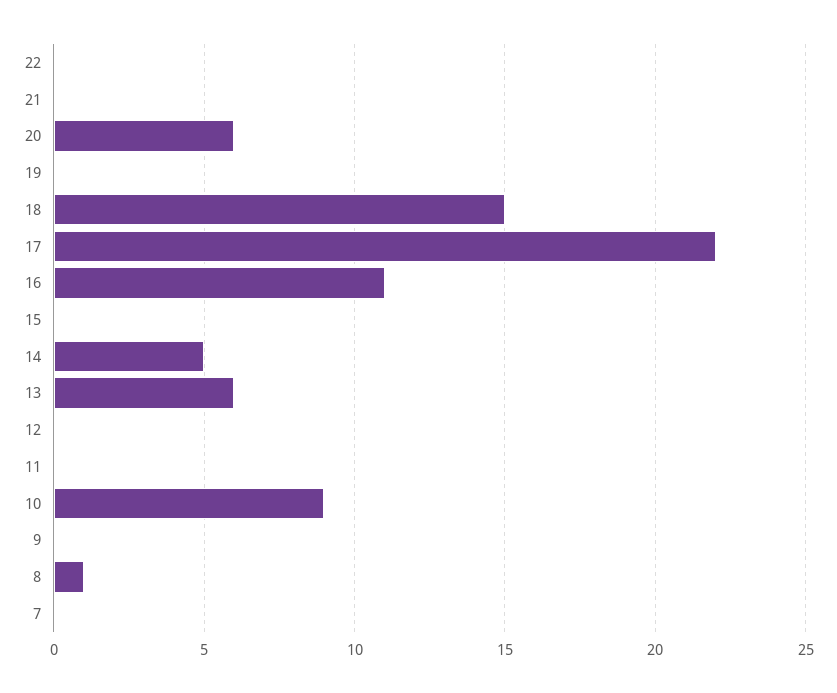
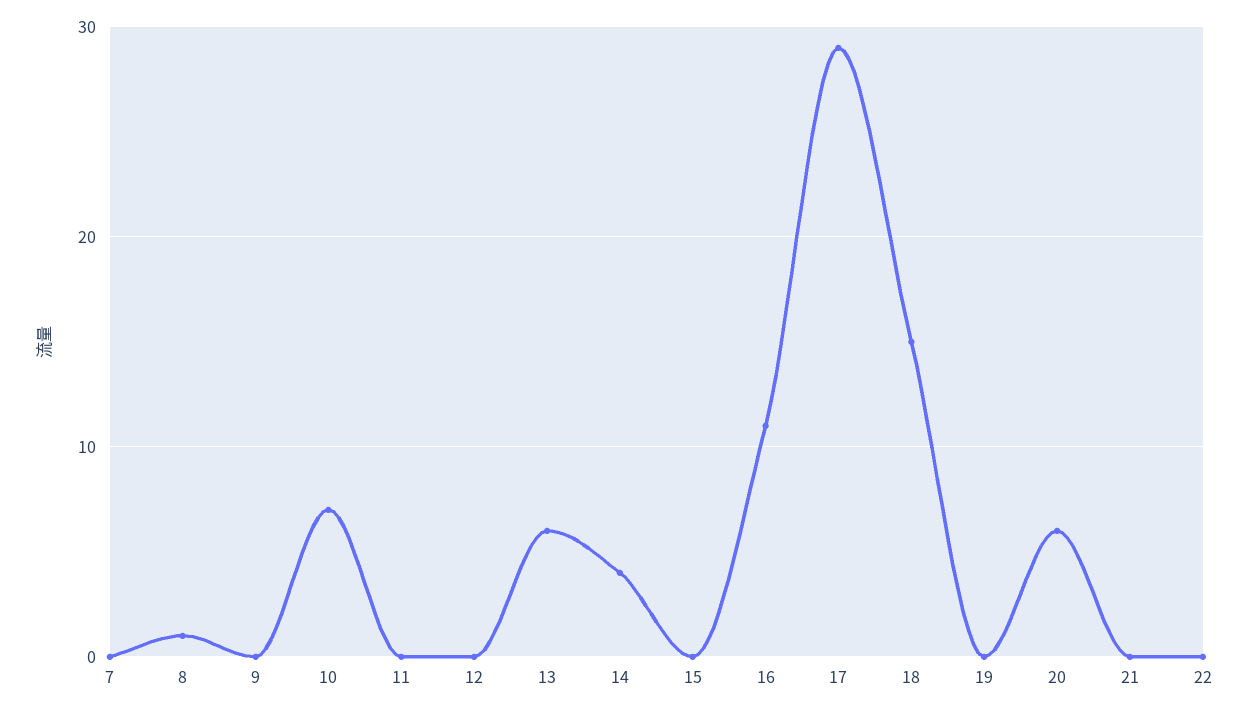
  {
    "22": 0,
    "21": 0,
    "20": 6,
    "19": 0,
    "18": 15,
-   "17": 22,
+   "17": 29,
    "16": 11,
    "15": 0,
-   "14": 5,
+   "14": 4,
    "13": 6,
    "12": 0,
    "11": 0,
-   "10": 9,
+   "10": 7,
    "9": 0,
    "8": 1,
    "7": 0
  }

